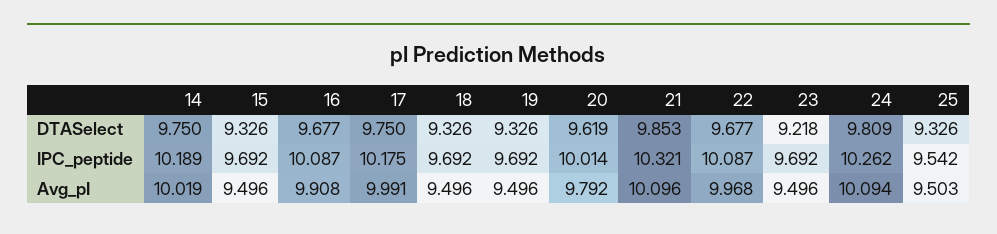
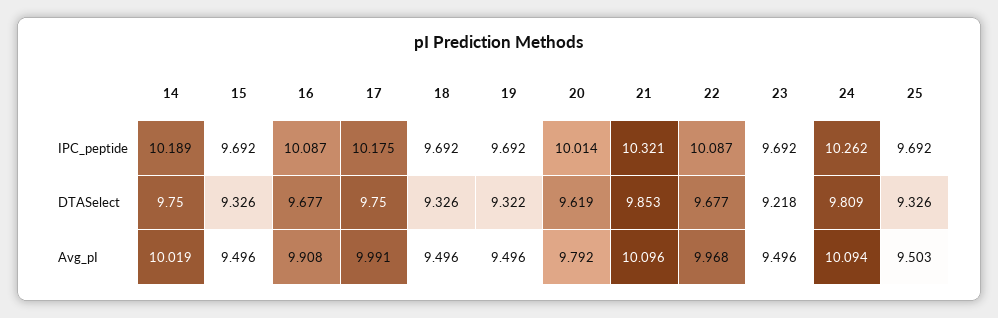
  {
    "14": {
      "DTASelect": 9.75,
      "IPC_peptide": 10.189,
      "Avg_pI": 10.019
    },
    "15": {
      "DTASelect": 9.326,
      "IPC_peptide": 9.692,
      "Avg_pI": 9.496
    },
    "16": {
      "DTASelect": 9.677,
      "IPC_peptide": 10.087,
      "Avg_pI": 9.908
    },
    "17": {
      "DTASelect": 9.75,
      "IPC_peptide": 10.175,
      "Avg_pI": 9.991
    },
    "18": {
      "DTASelect": 9.326,
      "IPC_peptide": 9.692,
      "Avg_pI": 9.496
    },
    "19": {
-     "DTASelect": 9.326,
+     "DTASelect": 9.322,
      "IPC_peptide": 9.692,
      "Avg_pI": 9.496
    },
    "20": {
      "DTASelect": 9.619,
      "IPC_peptide": 10.014,
      "Avg_pI": 9.792
    },
    "21": {
      "DTASelect": 9.853,
      "IPC_peptide": 10.321,
      "Avg_pI": 10.096
    },
    "22": {
      "DTASelect": 9.677,
      "IPC_peptide": 10.087,
      "Avg_pI": 9.968
    },
    "23": {
      "DTASelect": 9.218,
      "IPC_peptide": 9.692,
      "Avg_pI": 9.496
    },
    "24": {
      "DTASelect": 9.809,
      "IPC_peptide": 10.262,
      "Avg_pI": 10.094
    },
    "25": {
      "DTASelect": 9.326,
-     "IPC_peptide": 9.542,
+     "IPC_peptide": 9.692,
      "Avg_pI": 9.503
    }
  }

